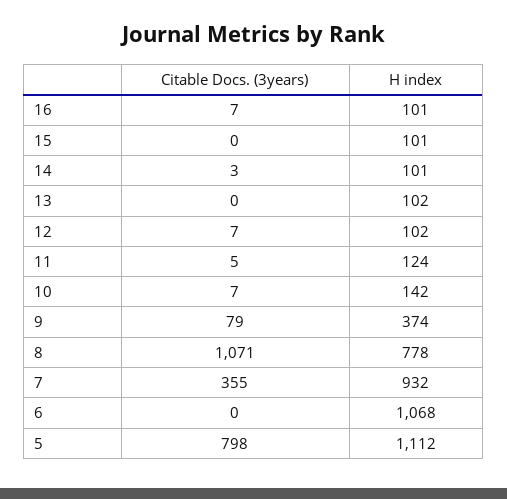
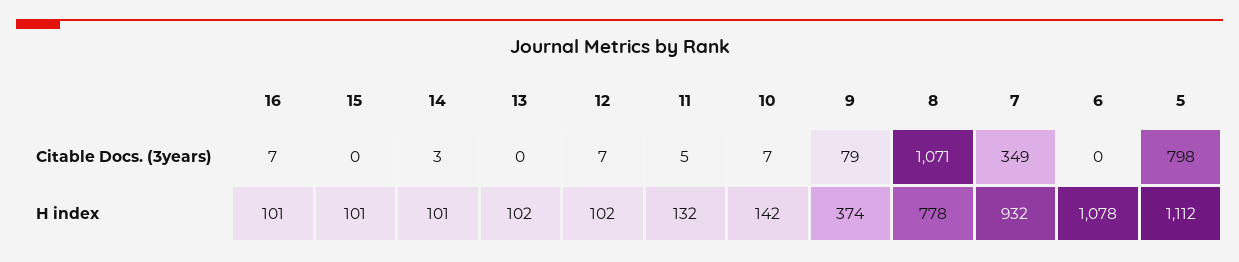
  {
    "Citable Docs. (3years)": {
      "16": 7,
      "15": 0,
      "14": 3,
      "13": 0,
      "12": 7,
      "11": 5,
      "10": 7,
      "9": 79,
      "8": 1071,
-     "7": 355,
+     "7": 349,
      "6": 0,
      "5": 798
    },
    "H index": {
      "16": 101,
      "15": 101,
      "14": 101,
      "13": 102,
      "12": 102,
-     "11": 124,
+     "11": 132,
      "10": 142,
      "9": 374,
      "8": 778,
      "7": 932,
-     "6": 1068,
+     "6": 1078,
      "5": 1112
    }
  }

